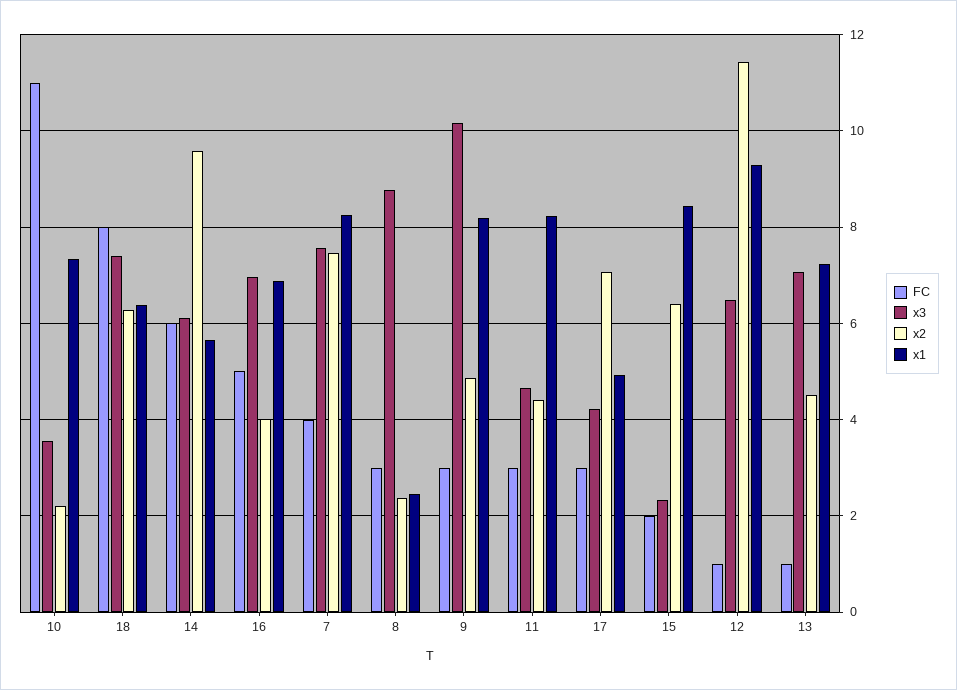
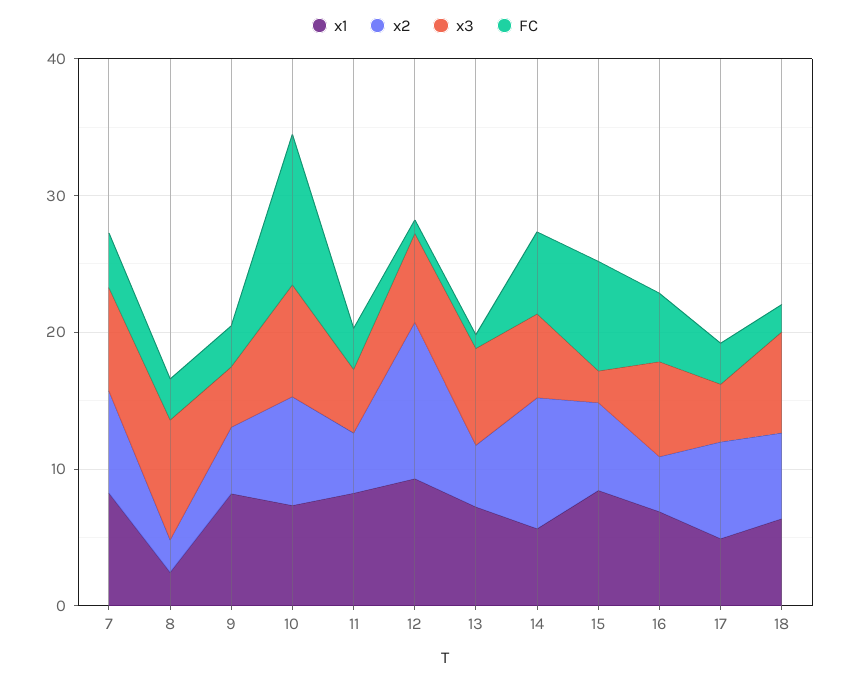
  {
    "FC": {
      "10": 11,
-     "18": 8,
+     "18": 2,
      "14": 6,
      "16": 5,
      "7": 4,
      "8": 3,
      "9": 3,
      "11": 3,
      "17": 3,
-     "15": 2,
+     "15": 8,
      "12": 1,
      "13": 1
    },
    "x3": {
-     "10": 3.6,
+     "10": 8,
      "18": 7.4,
      "14": 6.2,
      "16": 7,
      "7": 7.6,
      "8": 8.8,
-     "9": 10.2,
+     "9": 4,
      "11": 4.6,
      "17": 4.2,
      "15": 2.4,
      "12": 6.4,
      "13": 7
    },
    "x2": {
-     "10": 2.2,
+     "10": 8,
      "18": 6.2,
      "14": 9.6,
      "16": 4,
      "7": 7.4,
      "8": 2.4,
      "9": 4.8,
      "11": 4.4,
      "17": 7,
      "15": 6.4,
      "12": 11.4,
      "13": 4.6
    },
    "x1": {
      "10": 7.4,
      "18": 6.4,
      "14": 5.6,
      "16": 6.8,
      "7": 8.2,
      "8": 2.4,
      "9": 8.2,
      "11": 8.2,
      "17": 5,
      "15": 8.4,
      "12": 9.4,
      "13": 7.2
    }
  }

